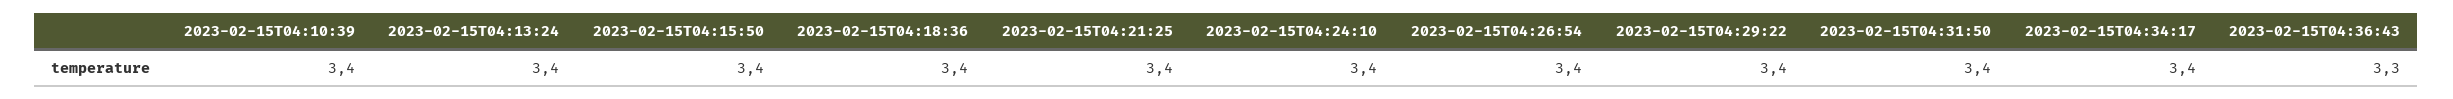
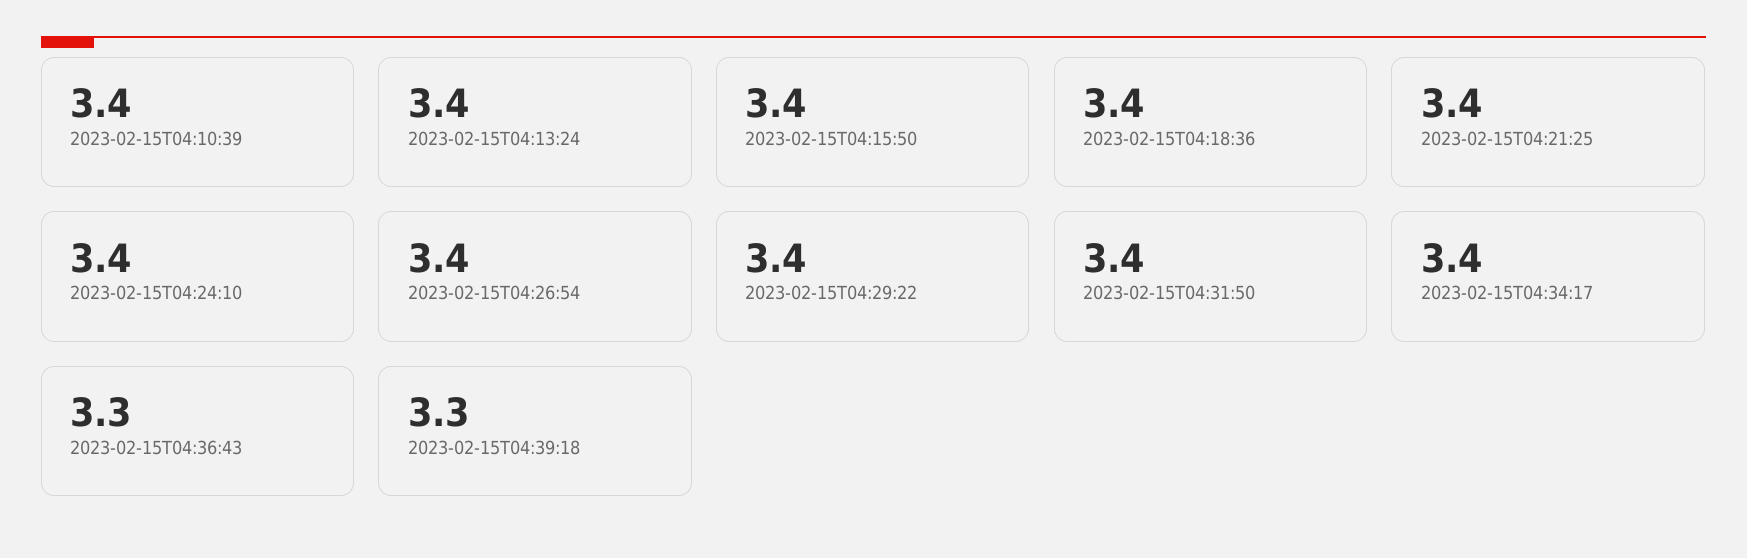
  {
    "2023-02-15T04:10:39": 3.4,
    "2023-02-15T04:13:24": 3.4,
    "2023-02-15T04:15:50": 3.4,
    "2023-02-15T04:18:36": 3.4,
    "2023-02-15T04:21:25": 3.4,
    "2023-02-15T04:24:10": 3.4,
    "2023-02-15T04:26:54": 3.4,
    "2023-02-15T04:29:22": 3.4,
    "2023-02-15T04:31:50": 3.4,
    "2023-02-15T04:34:17": 3.4,
-   "2023-02-15T04:36:43": 3.3
+   "2023-02-15T04:36:43": 3.3,
+   "2023-02-15T04:39:18": 3.3
  }

